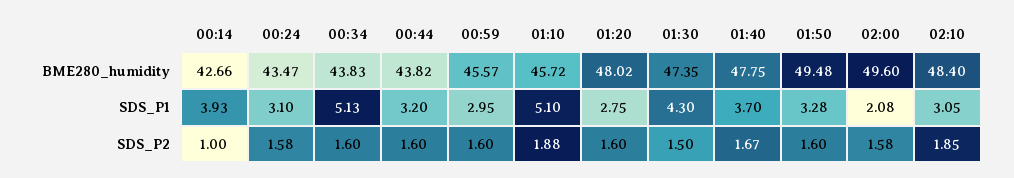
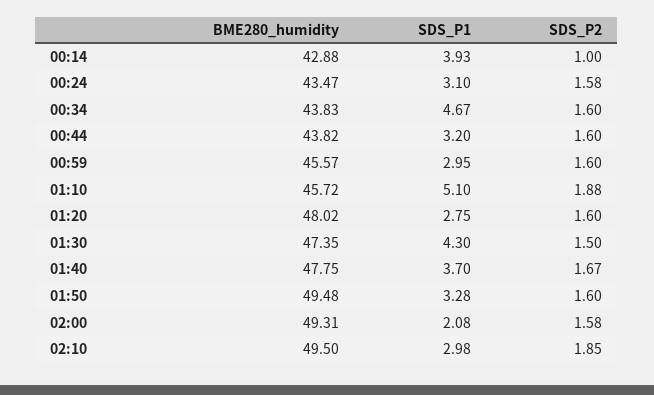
  {
    "00:14": {
-     "BME280_humidity": 42.66,
+     "BME280_humidity": 42.88,
      "SDS_P1": 3.93,
      "SDS_P2": 1
    },
    "00:24": {
      "BME280_humidity": 43.47,
      "SDS_P1": 3.1,
      "SDS_P2": 1.58
    },
    "00:34": {
      "BME280_humidity": 43.83,
-     "SDS_P1": 5.13,
+     "SDS_P1": 4.67,
      "SDS_P2": 1.6
    },
    "00:44": {
      "BME280_humidity": 43.82,
      "SDS_P1": 3.2,
      "SDS_P2": 1.6
    },
    "00:59": {
      "BME280_humidity": 45.57,
      "SDS_P1": 2.95,
      "SDS_P2": 1.6
    },
    "01:10": {
      "BME280_humidity": 45.72,
      "SDS_P1": 5.1,
      "SDS_P2": 1.88
    },
    "01:20": {
      "BME280_humidity": 48.02,
      "SDS_P1": 2.75,
      "SDS_P2": 1.6
    },
    "01:30": {
      "BME280_humidity": 47.35,
      "SDS_P1": 4.3,
      "SDS_P2": 1.5
    },
    "01:40": {
      "BME280_humidity": 47.75,
      "SDS_P1": 3.7,
      "SDS_P2": 1.67
    },
    "01:50": {
      "BME280_humidity": 49.48,
      "SDS_P1": 3.28,
      "SDS_P2": 1.6
    },
    "02:00": {
-     "BME280_humidity": 49.6,
+     "BME280_humidity": 49.31,
      "SDS_P1": 2.08,
      "SDS_P2": 1.58
    },
    "02:10": {
-     "BME280_humidity": 48.4,
+     "BME280_humidity": 49.5,
-     "SDS_P1": 3.05,
+     "SDS_P1": 2.98,
      "SDS_P2": 1.85
    }
  }

